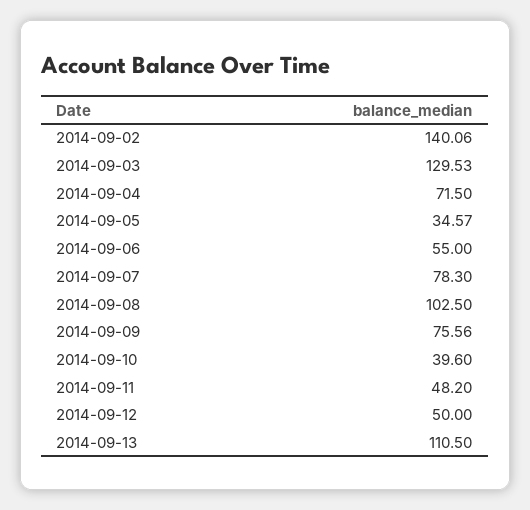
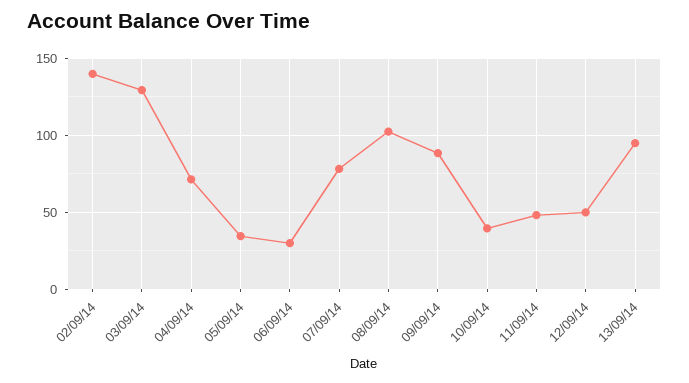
  {
    "2014-09-02": 140.06,
    "2014-09-03": 129.53,
    "2014-09-04": 71.5,
    "2014-09-05": 34.57,
-   "2014-09-06": 55,
+   "2014-09-06": 30,
    "2014-09-07": 78.3,
    "2014-09-08": 102.5,
-   "2014-09-09": 75.56,
+   "2014-09-09": 90,
    "2014-09-10": 39.6,
    "2014-09-11": 48.2,
    "2014-09-12": 50,
-   "2014-09-13": 110.5
+   "2014-09-13": 95
  }

